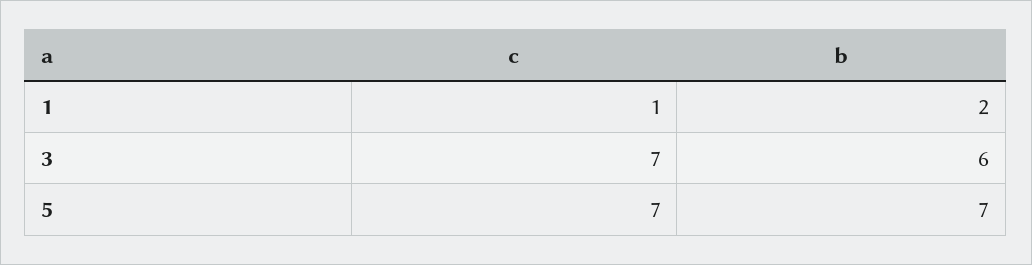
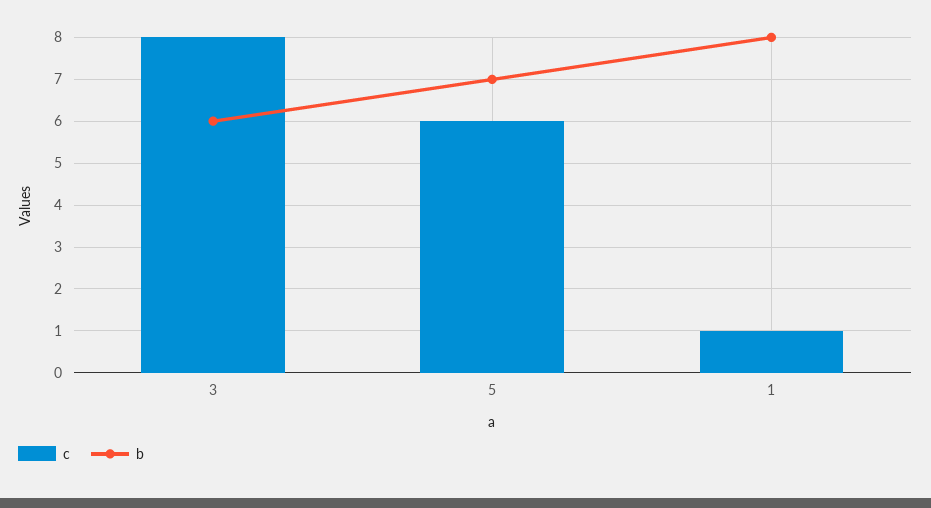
  {
    "c": {
      "1": 1,
-     "3": 7,
+     "3": 8,
-     "5": 7
+     "5": 6
    },
    "b": {
-     "1": 2,
+     "1": 8,
      "3": 6,
      "5": 7
    }
  }

